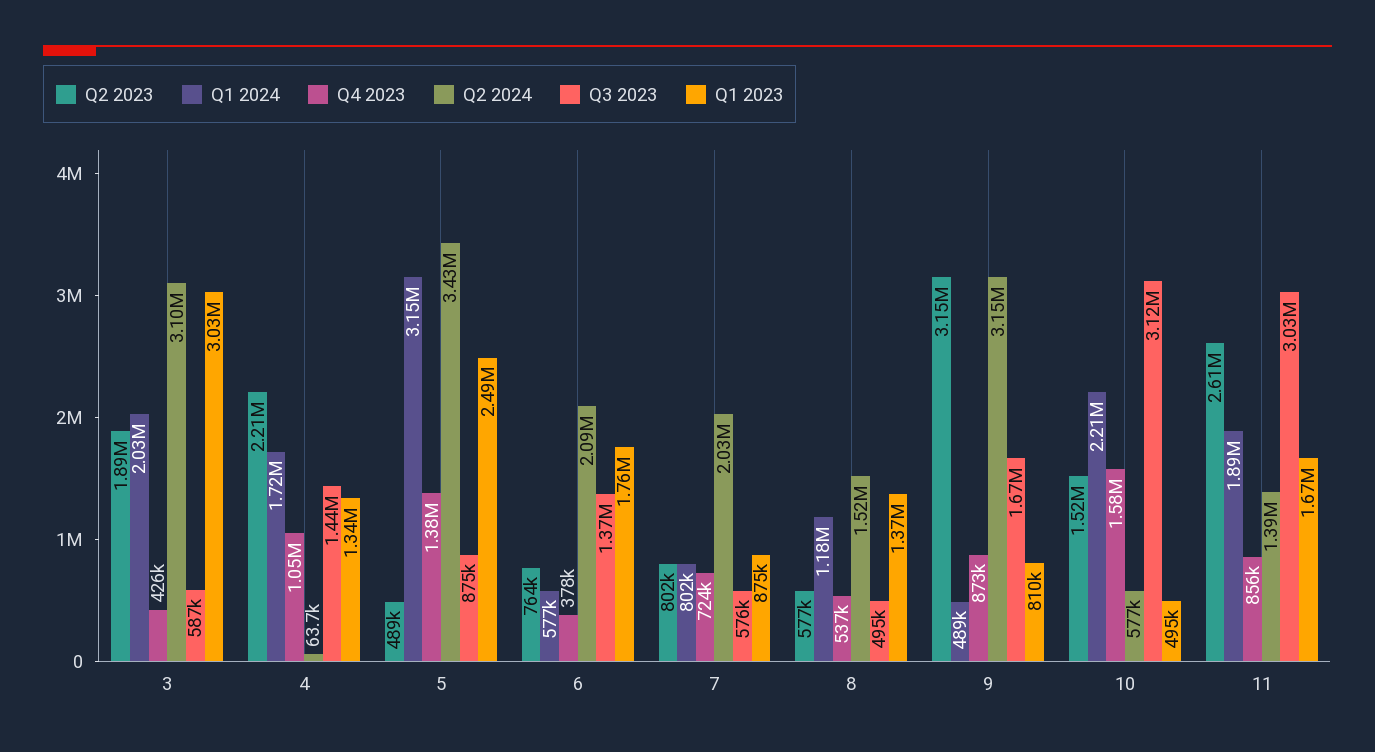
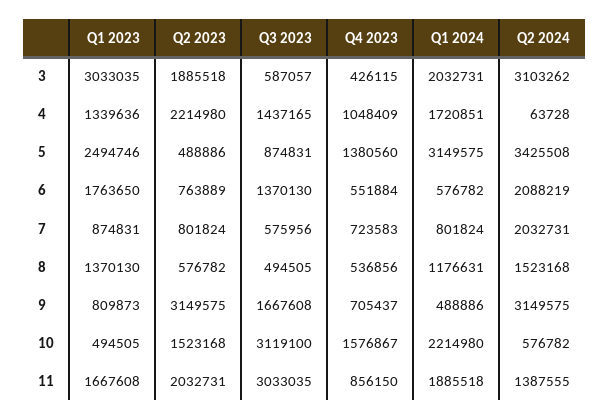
  {
    "Q2 2023": {
      "3": 1885518,
      "4": 2214980,
      "5": 488886,
      "6": 763889,
      "7": 801824,
      "8": 576782,
      "9": 3149575,
      "10": 1523168,
-     "11": 2610000
+     "11": 2032731
    },
    "Q1 2024": {
      "3": 2032731,
      "4": 1720851,
      "5": 3149575,
      "6": 576782,
      "7": 801824,
      "8": 1176631,
      "9": 488886,
      "10": 2214980,
      "11": 1885518
    },
    "Q4 2023": {
      "3": 426115,
      "4": 1048409,
      "5": 1380560,
-     "6": 378000,
+     "6": 551884,
      "7": 723583,
      "8": 536856,
-     "9": 873000,
+     "9": 705437,
      "10": 1576867,
      "11": 856150
    },
    "Q2 2024": {
      "3": 3103262,
      "4": 63728,
      "5": 3425508,
      "6": 2088219,
      "7": 2032731,
      "8": 1523168,
      "9": 3149575,
      "10": 576782,
      "11": 1387555
    },
    "Q3 2023": {
      "3": 587057,
      "4": 1437165,
      "5": 874831,
      "6": 1370130,
      "7": 575956,
      "8": 494505,
      "9": 1667608,
      "10": 3119100,
      "11": 3033035
    },
    "Q1 2023": {
      "3": 3033035,
      "4": 1339636,
      "5": 2494746,
      "6": 1763650,
      "7": 874831,
      "8": 1370130,
      "9": 809873,
      "10": 494505,
      "11": 1667608
    }
  }

